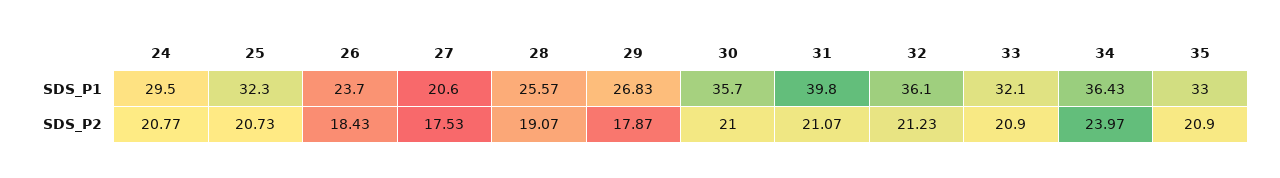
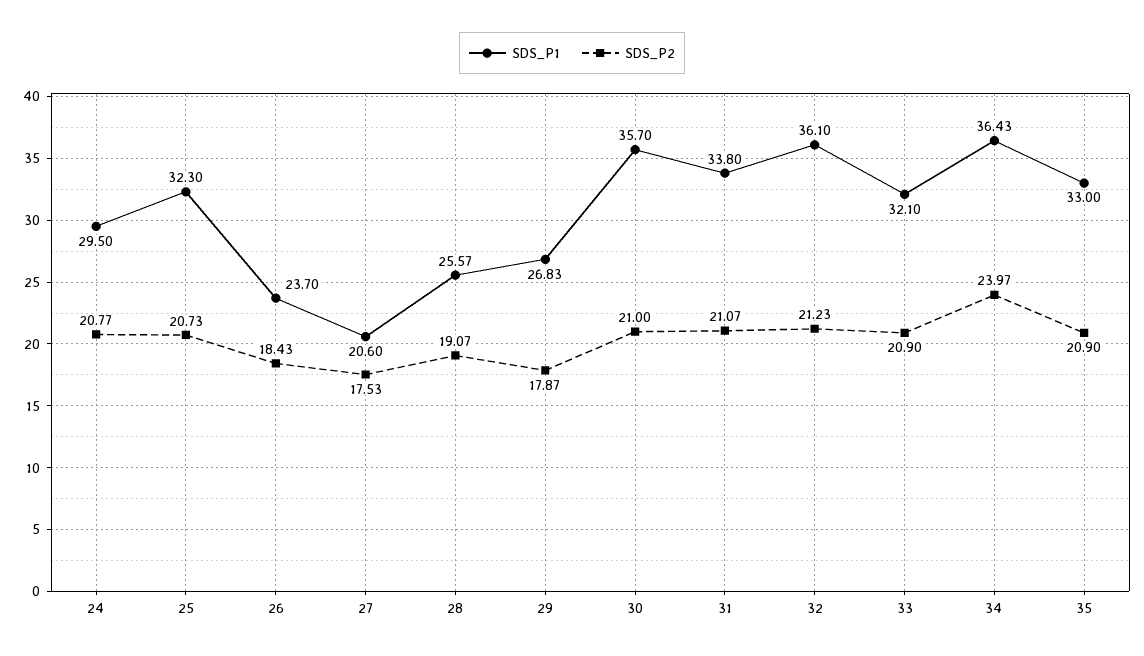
  {
    "SDS_P1": {
      "24": 29.5,
      "25": 32.3,
      "26": 23.7,
      "27": 20.6,
      "28": 25.57,
      "29": 26.83,
      "30": 35.7,
-     "31": 39.8,
+     "31": 33.8,
      "32": 36.1,
      "33": 32.1,
      "34": 36.43,
      "35": 33
    },
    "SDS_P2": {
      "24": 20.77,
      "25": 20.73,
      "26": 18.43,
      "27": 17.53,
      "28": 19.07,
      "29": 17.87,
      "30": 21,
      "31": 21.07,
      "32": 21.23,
      "33": 20.9,
      "34": 23.97,
      "35": 20.9
    }
  }

